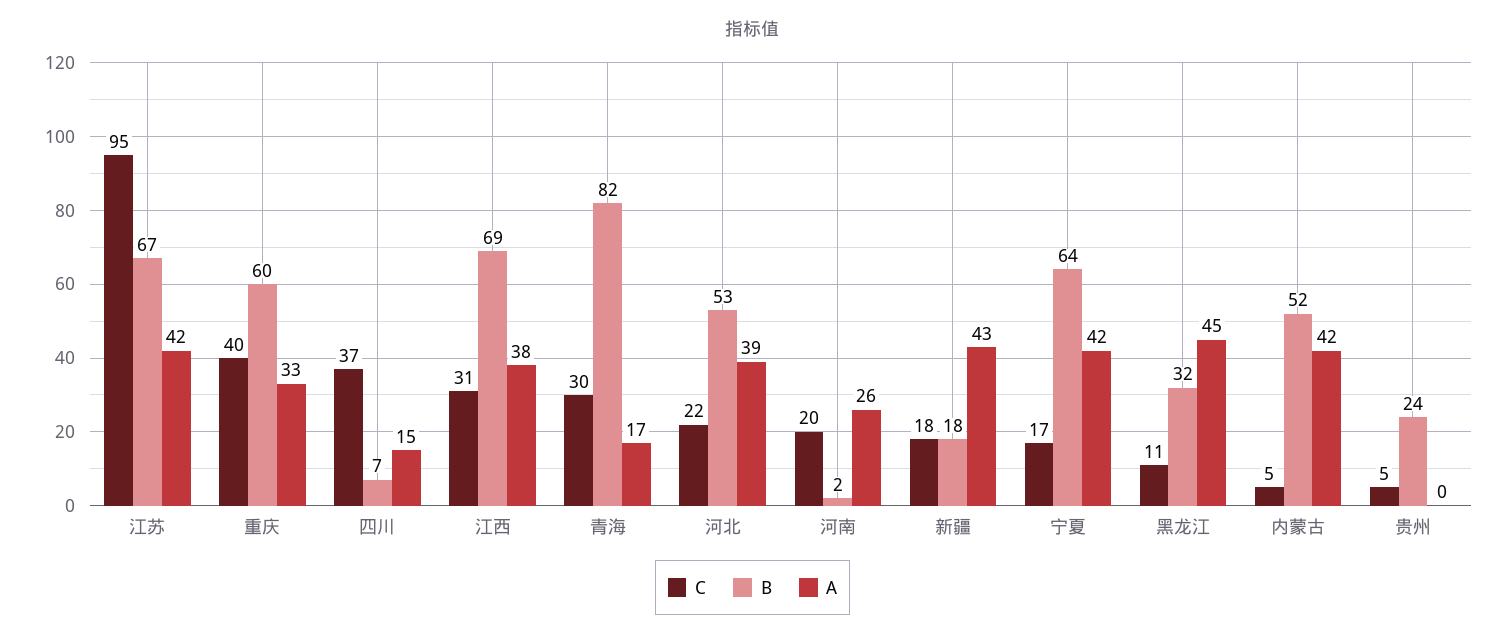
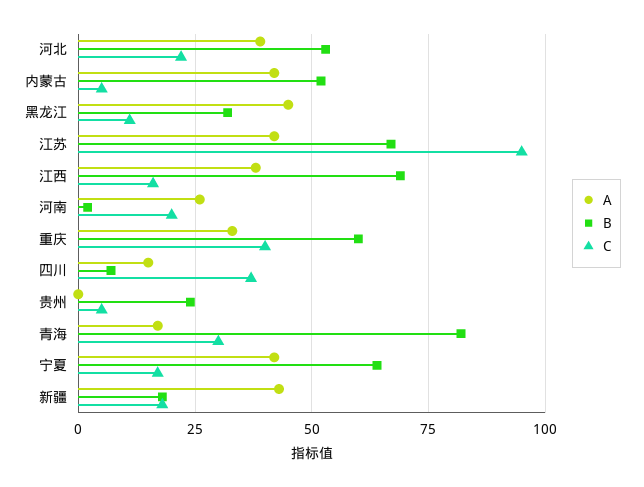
  {
    "C": {
      "江苏": 95,
      "重庆": 40,
      "四川": 37,
-     "江西": 31,
+     "江西": 15,
      "青海": 30,
      "河北": 22,
      "河南": 20,
      "新疆": 18,
      "宁夏": 17,
      "黑龙江": 11,
      "内蒙古": 5,
      "贵州": 5
    },
    "B": {
      "江苏": 67,
      "重庆": 60,
      "四川": 7,
      "江西": 69,
      "青海": 82,
      "河北": 53,
      "河南": 2,
      "新疆": 18,
      "宁夏": 64,
      "黑龙江": 32,
      "内蒙古": 52,
      "贵州": 24
    },
    "A": {
      "江苏": 42,
      "重庆": 33,
      "四川": 15,
      "江西": 38,
      "青海": 17,
      "河北": 39,
      "河南": 26,
      "新疆": 43,
      "宁夏": 42,
      "黑龙江": 45,
      "内蒙古": 42,
      "贵州": 0
    }
  }

